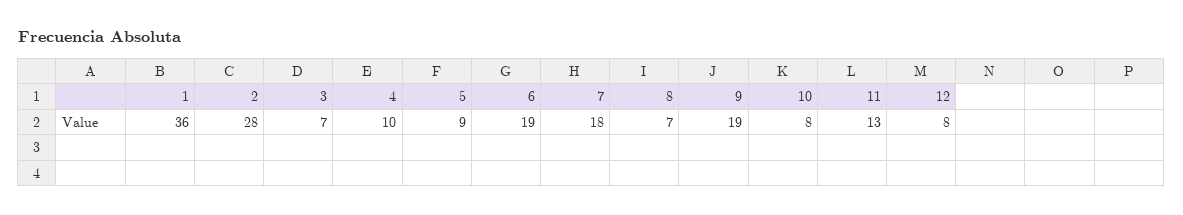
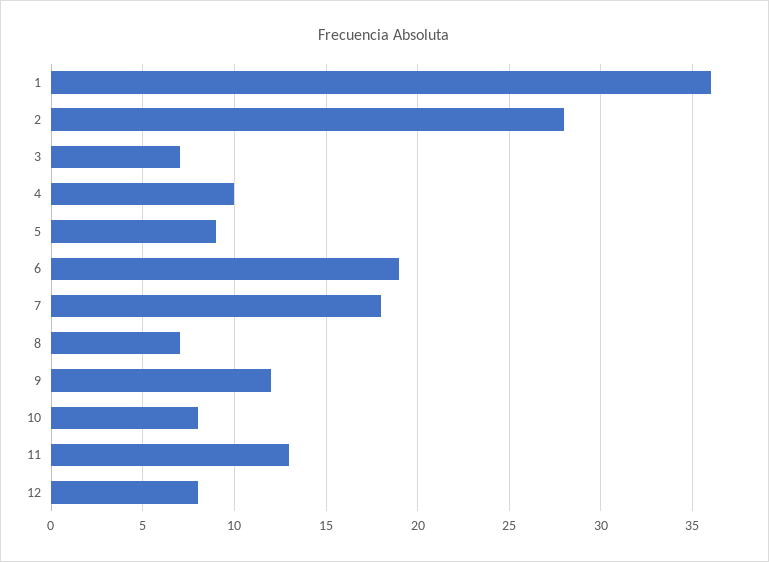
  {
    "1": 36,
    "2": 28,
    "3": 7,
    "4": 10,
    "5": 9,
    "6": 19,
    "7": 18,
    "8": 7,
-   "9": 19,
+   "9": 12,
    "10": 8,
    "11": 13,
    "12": 8
  }

